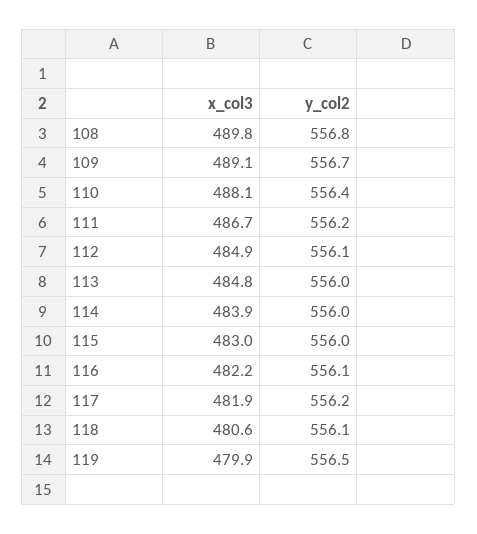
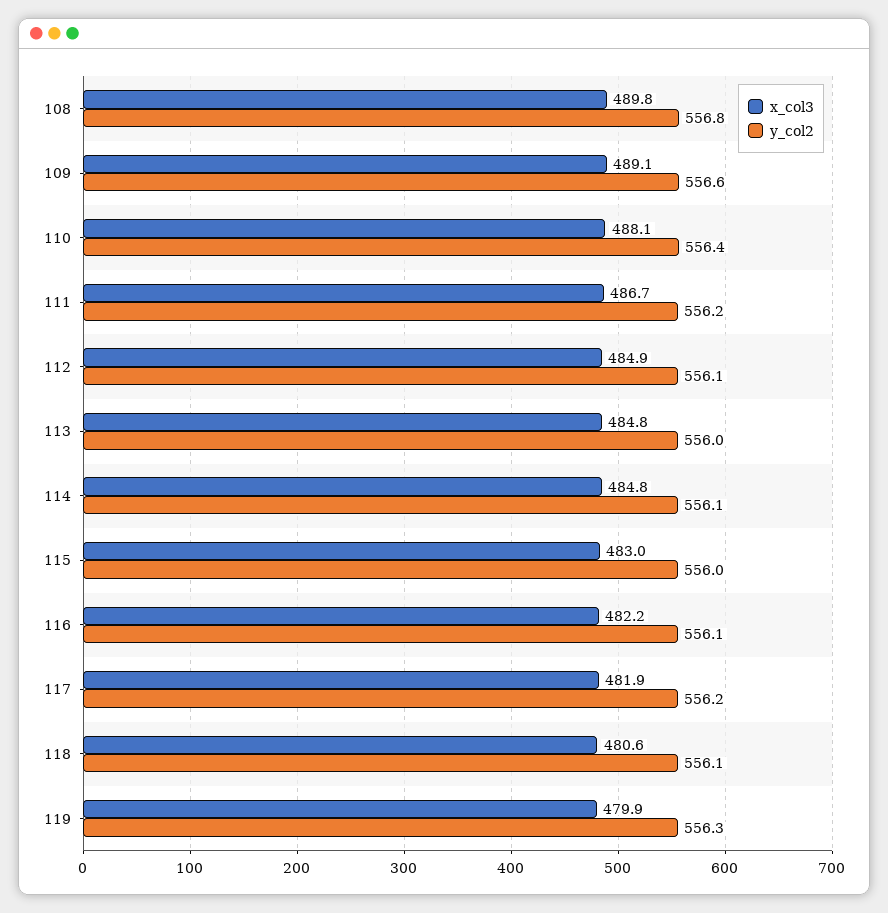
  {
    "x_col3": {
      "108": 489.8,
      "109": 489.1,
      "110": 488.1,
      "111": 486.7,
      "112": 484.9,
      "113": 484.8,
-     "114": 483.9,
+     "114": 484.8,
      "115": 483,
      "116": 482.2,
      "117": 481.9,
      "118": 480.6,
      "119": 479.9
    },
    "y_col2": {
      "108": 556.8,
-     "109": 556.7,
+     "109": 556.6,
      "110": 556.4,
      "111": 556.2,
      "112": 556.1,
      "113": 556,
-     "114": 556,
+     "114": 556.1,
      "115": 556,
      "116": 556.1,
      "117": 556.2,
      "118": 556.1,
-     "119": 556.5
+     "119": 556.3
    }
  }

